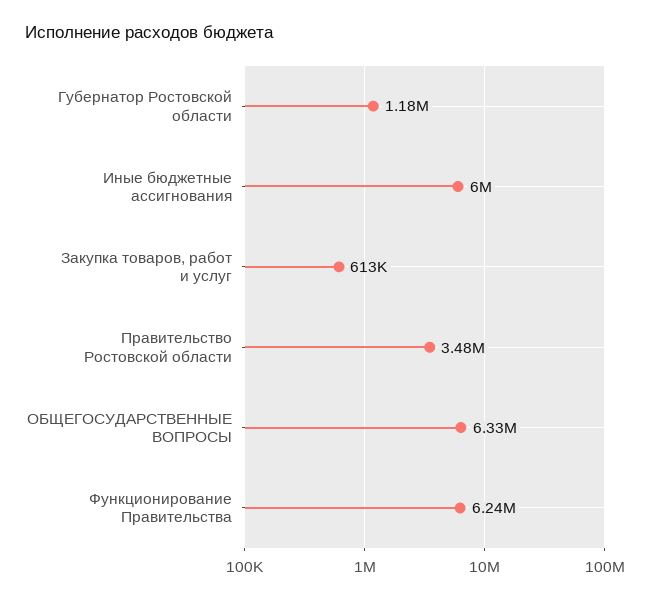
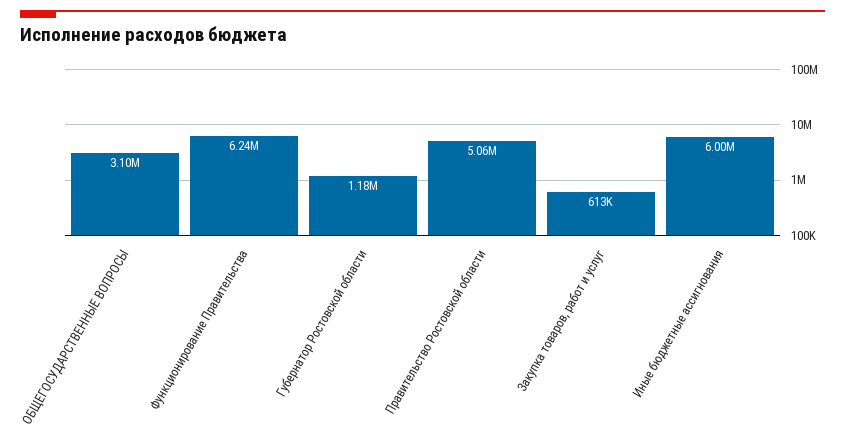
  {
    "Губернатор Ростовской области": 1180000,
    "Иные бюджетные ассигнования": 6000000,
    "Закупка товаров, работ и услуг": 613000,
-   "Правительство Ростовской области": 3480000,
+   "Правительство Ростовской области": 5060000,
-   "ОБЩЕГОСУДАРСТВЕННЫЕ ВОПРОСЫ": 6330000,
+   "ОБЩЕГОСУДАРСТВЕННЫЕ ВОПРОСЫ": 3100000,
    "Функционирование Правительства": 6240000
  }

